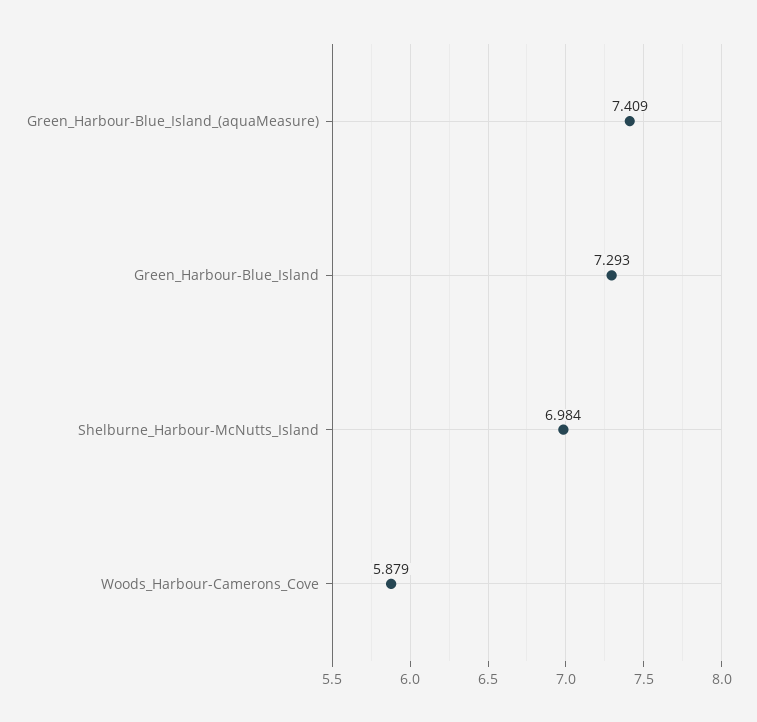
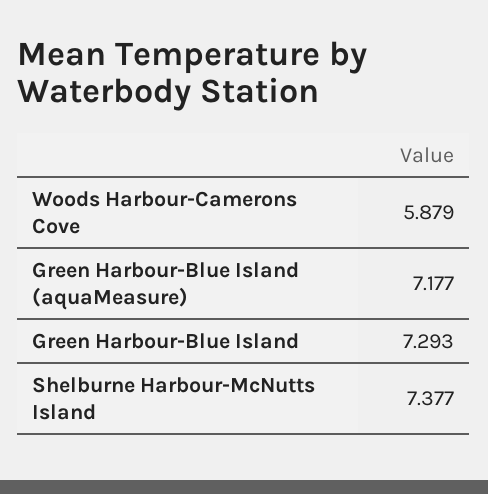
  {
-   "Green_Harbour-Blue_Island_(aquaMeasure)": 7.409,
+   "Green_Harbour-Blue_Island_(aquaMeasure)": 7.177,
    "Green_Harbour-Blue_Island": 7.293,
-   "Shelburne_Harbour-McNutts_Island": 6.984,
+   "Shelburne_Harbour-McNutts_Island": 7.377,
    "Woods_Harbour-Camerons_Cove": 5.879
  }

